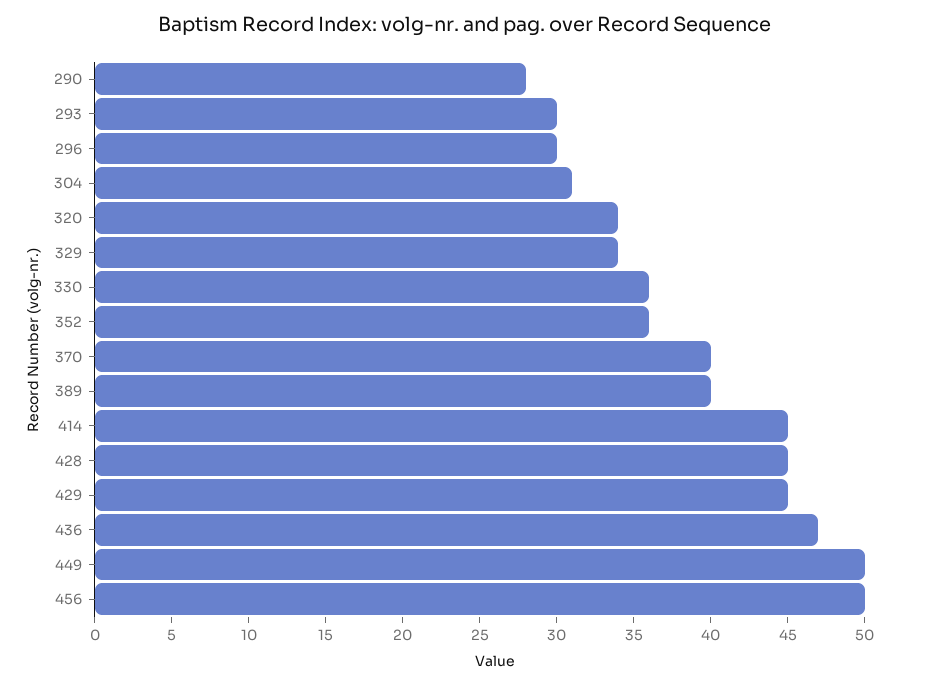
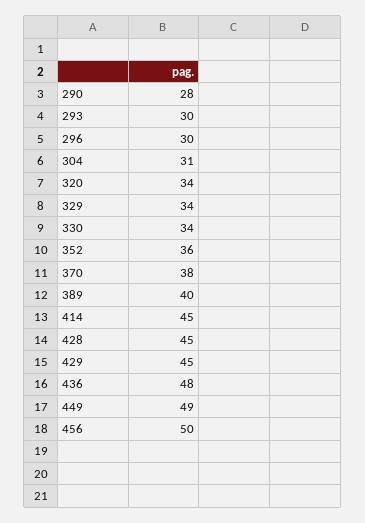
  {
    "290": 28,
    "293": 30,
    "296": 30,
    "304": 31,
    "320": 34,
    "329": 34,
-   "330": 36,
+   "330": 34,
    "352": 36,
-   "370": 40,
+   "370": 38,
    "389": 40,
    "414": 45,
    "428": 45,
    "429": 45,
-   "436": 47,
+   "436": 48,
-   "449": 50,
+   "449": 49,
    "456": 50
  }

